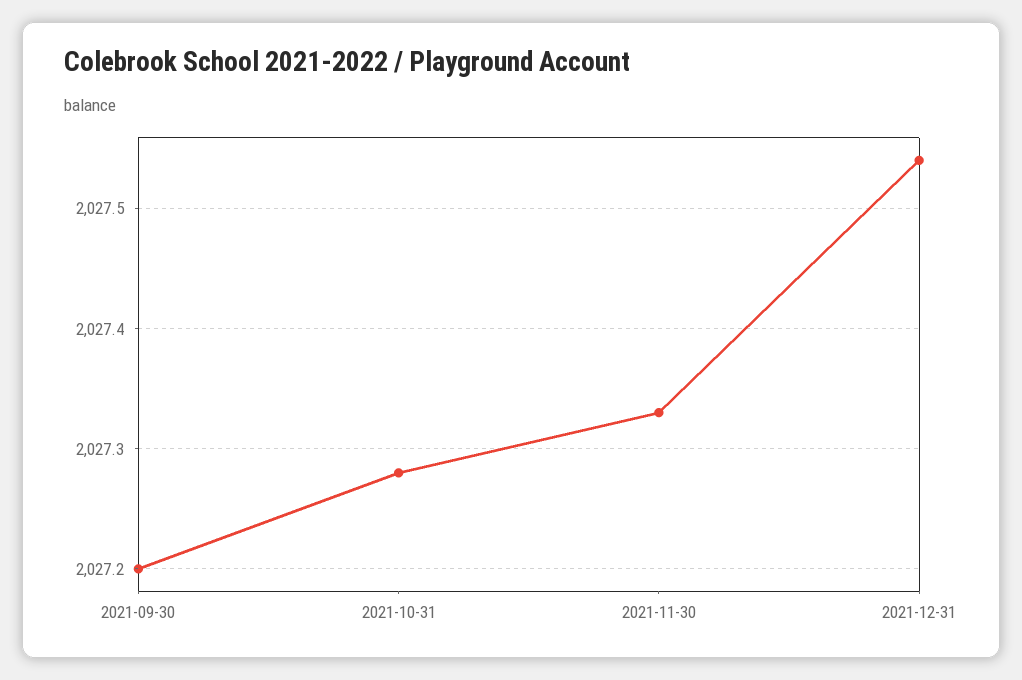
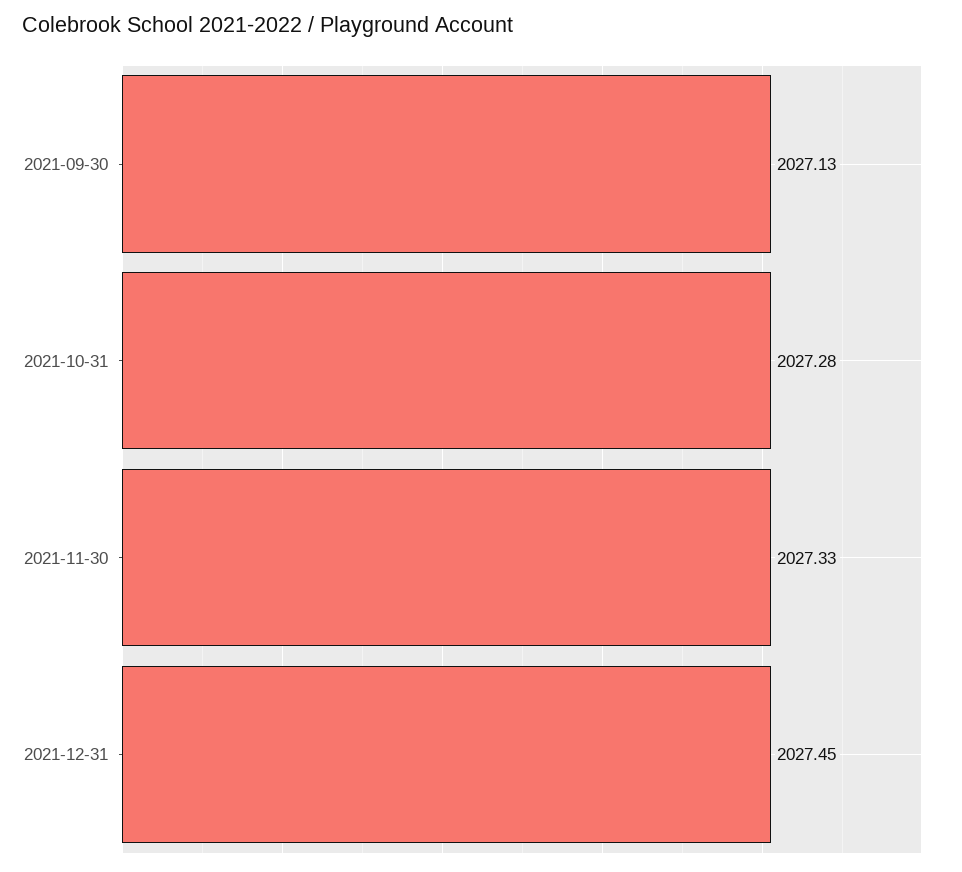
  {
-   "2021-09-30": 2027.2,
+   "2021-09-30": 2027.13,
    "2021-10-31": 2027.28,
    "2021-11-30": 2027.33,
-   "2021-12-31": 2027.54
+   "2021-12-31": 2027.45
  }

